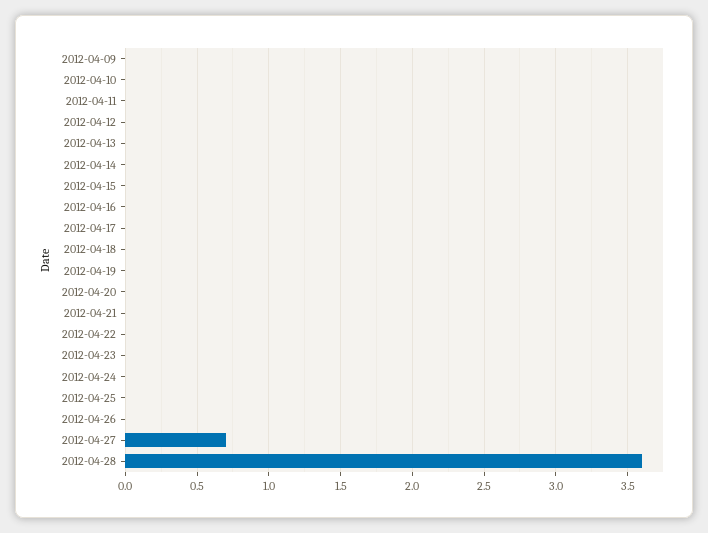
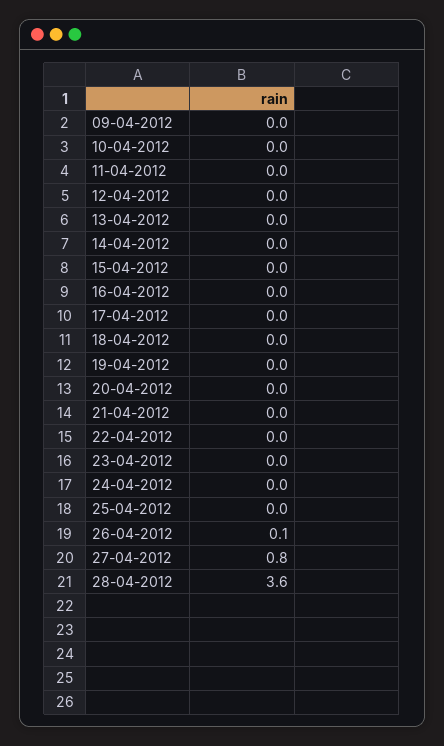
  {
    "2012-04-09": 0,
    "2012-04-10": 0,
    "2012-04-11": 0,
    "2012-04-12": 0,
    "2012-04-13": 0,
    "2012-04-14": 0,
    "2012-04-15": 0,
    "2012-04-16": 0,
    "2012-04-17": 0,
    "2012-04-18": 0,
    "2012-04-19": 0,
    "2012-04-20": 0,
    "2012-04-21": 0,
    "2012-04-22": 0,
    "2012-04-23": 0,
    "2012-04-24": 0,
    "2012-04-25": 0,
-   "2012-04-26": 0,
+   "2012-04-26": 0.1,
-   "2012-04-27": 0.7,
+   "2012-04-27": 0.8,
    "2012-04-28": 3.6
  }

